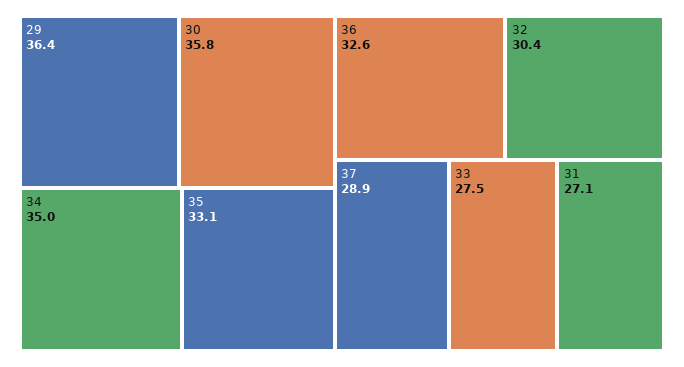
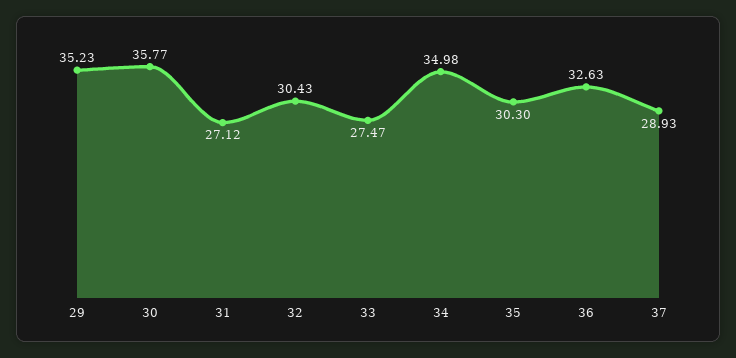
  {
-   "29": 36.4,
+   "29": 35.23,
    "30": 35.77,
    "34": 34.98,
-   "35": 33.1,
+   "35": 30.3,
    "36": 32.63,
    "32": 30.43,
    "37": 28.93,
    "33": 27.47,
    "31": 27.12
  }

